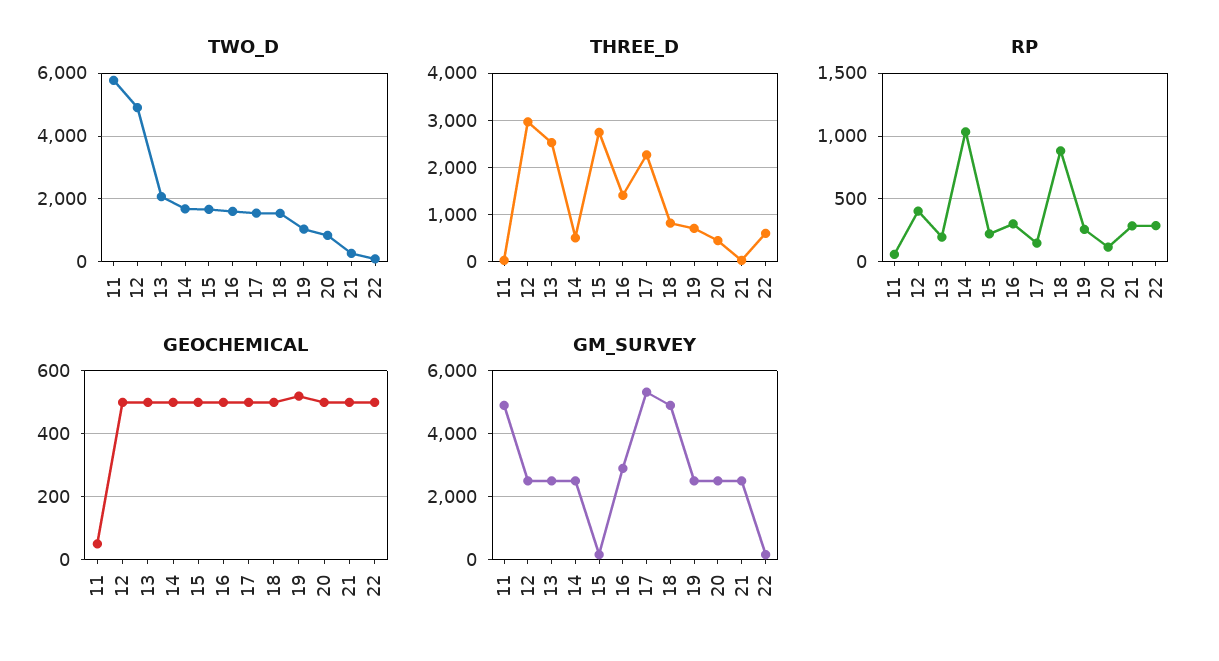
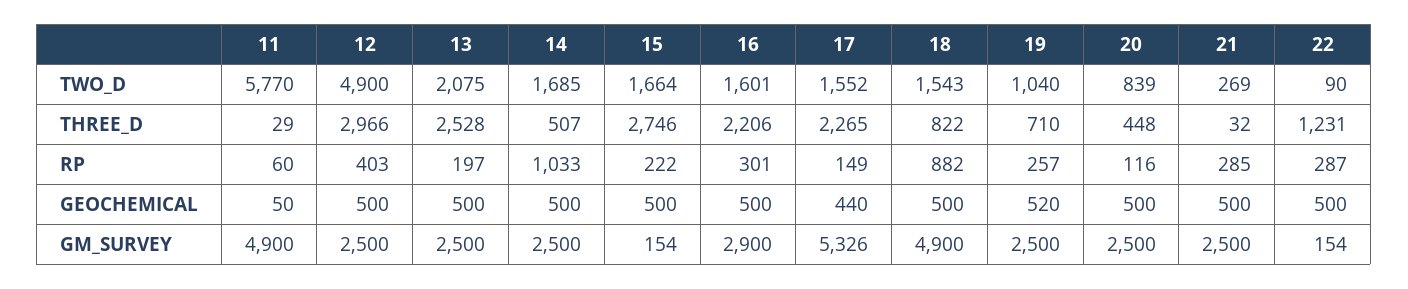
  {
    "TWO_D": {
      "11": 5770,
      "12": 4900,
      "13": 2075,
      "14": 1685,
      "15": 1664,
      "16": 1601,
      "17": 1552,
      "18": 1543,
      "19": 1040,
      "20": 839,
      "21": 269,
      "22": 90
    },
    "THREE_D": {
      "11": 29,
      "12": 2966,
      "13": 2528,
      "14": 507,
      "15": 2746,
-     "16": 1400,
+     "16": 2206,
      "17": 2265,
      "18": 822,
      "19": 710,
      "20": 448,
      "21": 32,
-     "22": 600
+     "22": 1231
    },
    "RP": {
      "11": 60,
      "12": 403,
      "13": 197,
      "14": 1033,
      "15": 222,
      "16": 301,
      "17": 149,
      "18": 882,
      "19": 257,
      "20": 116,
      "21": 285,
      "22": 287
    },
    "GEOCHEMICAL": {
      "11": 50,
      "12": 500,
      "13": 500,
      "14": 500,
      "15": 500,
      "16": 500,
-     "17": 500,
+     "17": 440,
      "18": 500,
      "19": 520,
      "20": 500,
      "21": 500,
      "22": 500
    },
    "GM_SURVEY": {
      "11": 4900,
      "12": 2500,
      "13": 2500,
      "14": 2500,
      "15": 154,
      "16": 2900,
      "17": 5326,
      "18": 4900,
      "19": 2500,
      "20": 2500,
      "21": 2500,
      "22": 154
    }
  }

